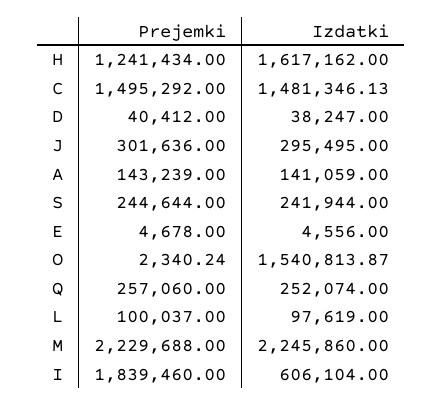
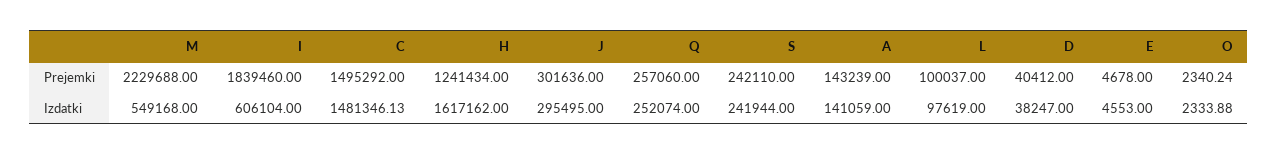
  {
    "Prejemki": {
      "H": 1241434,
      "C": 1495292,
      "D": 40412,
      "J": 301636,
      "A": 143239,
-     "S": 244644,
+     "S": 242110,
      "E": 4678,
      "O": 2340.24,
      "Q": 257060,
      "L": 100037,
      "M": 2229688,
      "I": 1839460
    },
    "Izdatki": {
      "H": 1617162,
      "C": 1481346.13,
      "D": 38247,
      "J": 295495,
      "A": 141059,
      "S": 241944,
-     "E": 4556,
+     "E": 4553,
-     "O": 1540813.87,
+     "O": 2333.88,
      "Q": 252074,
      "L": 97619,
-     "M": 2245860,
+     "M": 549168,
      "I": 606104
    }
  }

